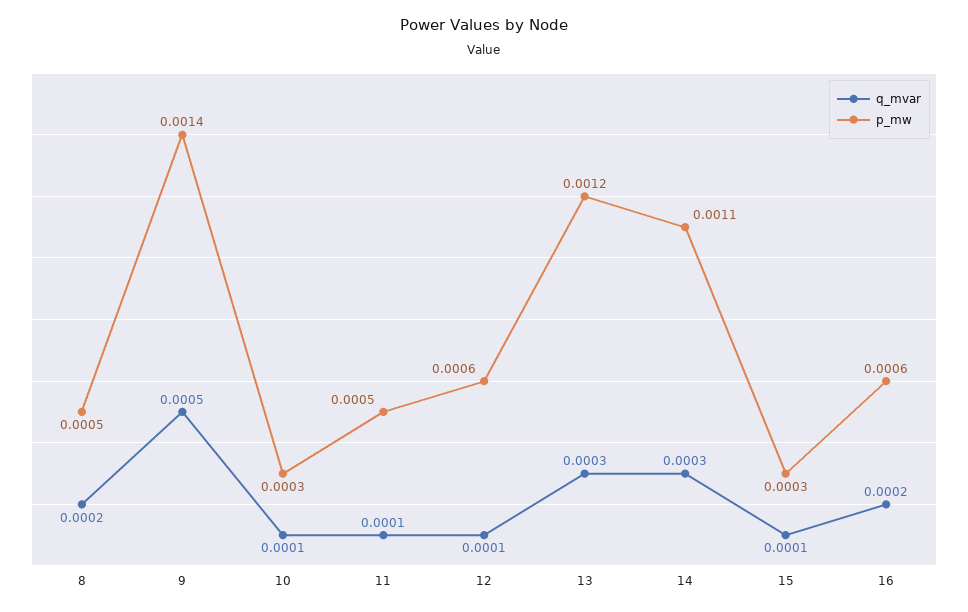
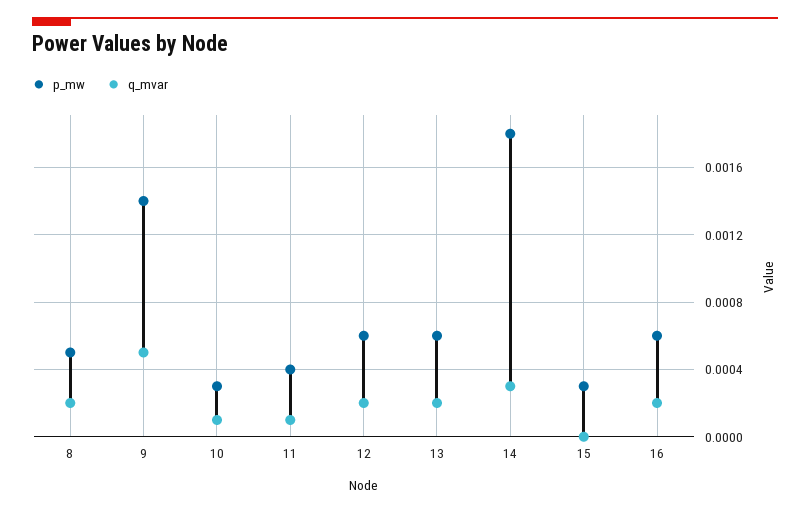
  {
    "q_mvar": {
      "8": 0.0002,
      "9": 0.0005,
      "10": 0.0001,
      "11": 0.0001,
-     "12": 0.0001,
+     "12": 0.0002,
-     "13": 0.0003,
+     "13": 0.0002,
      "14": 0.0003,
-     "15": 0.0001,
+     "15": 0,
      "16": 0.0002
    },
    "p_mw": {
      "8": 0.0005,
      "9": 0.0014,
      "10": 0.0003,
-     "11": 0.0005,
+     "11": 0.0004,
      "12": 0.0006,
-     "13": 0.0012,
+     "13": 0.0006,
-     "14": 0.0011,
+     "14": 0.0018,
      "15": 0.0003,
      "16": 0.0006
    }
  }

